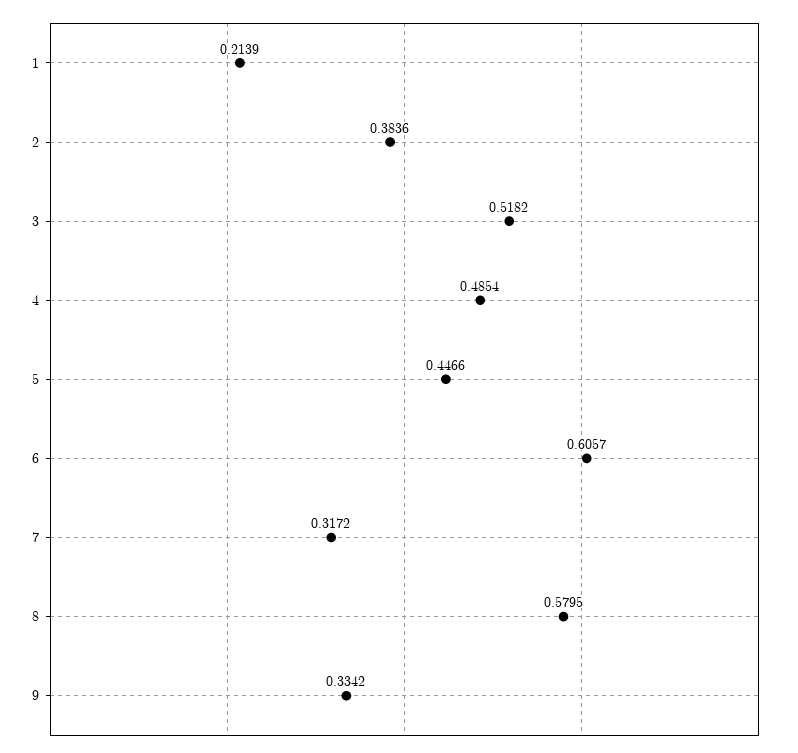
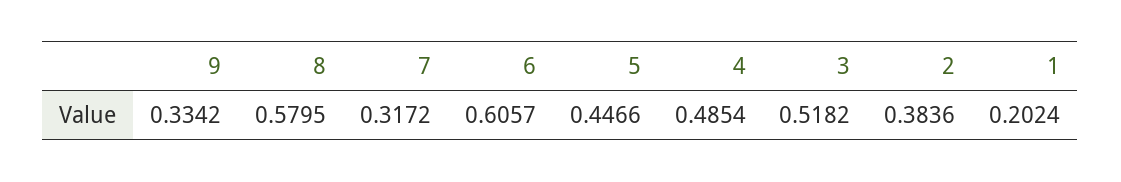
  {
-   "1": 0.2139,
+   "1": 0.2024,
    "2": 0.3836,
    "3": 0.5182,
    "4": 0.4854,
    "5": 0.4466,
    "6": 0.6057,
    "7": 0.3172,
    "8": 0.5795,
    "9": 0.3342
  }

